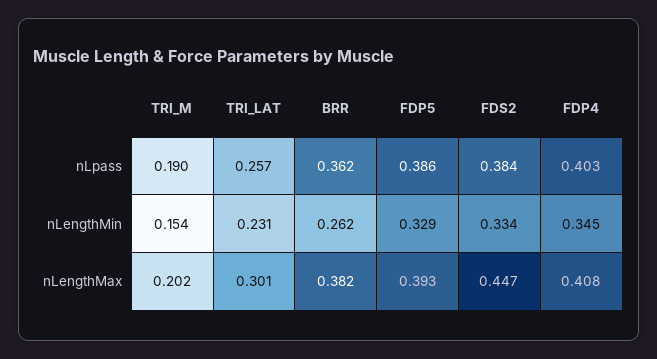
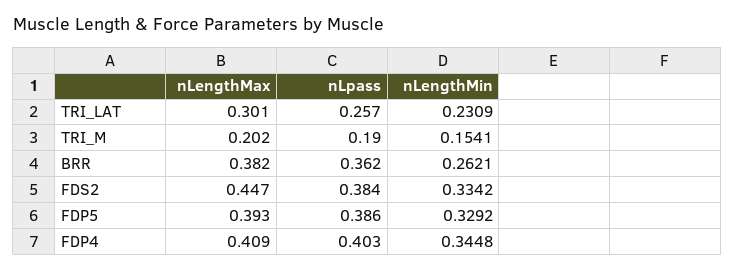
  {
    "TRI_M": {
      "nLpass": 0.19,
      "nLengthMin": 0.1541,
      "nLengthMax": 0.202
    },
    "TRI_LAT": {
      "nLpass": 0.257,
      "nLengthMin": 0.2309,
      "nLengthMax": 0.301
    },
    "BRR": {
      "nLpass": 0.362,
      "nLengthMin": 0.2621,
      "nLengthMax": 0.382
    },
    "FDP5": {
      "nLpass": 0.386,
      "nLengthMin": 0.3292,
      "nLengthMax": 0.393
    },
    "FDS2": {
      "nLpass": 0.384,
      "nLengthMin": 0.3342,
      "nLengthMax": 0.447
    },
    "FDP4": {
      "nLpass": 0.403,
      "nLengthMin": 0.3448,
-     "nLengthMax": 0.408
+     "nLengthMax": 0.409
    }
  }

